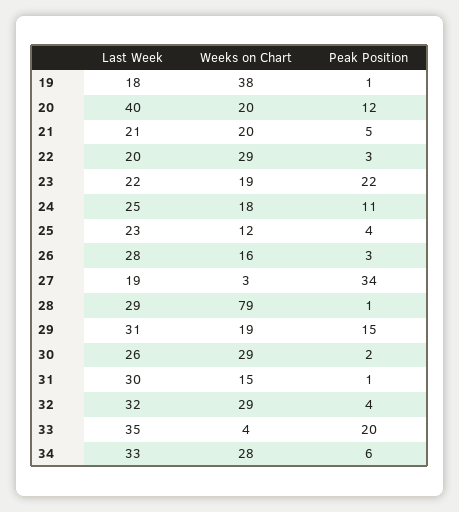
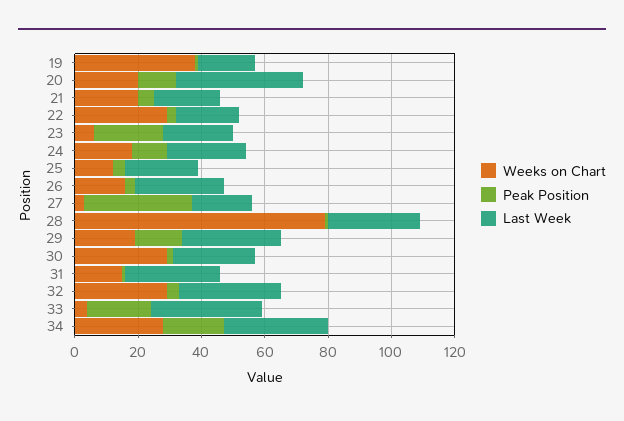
  {
    "Last Week": {
      "19": 18,
      "20": 40,
      "21": 21,
      "22": 20,
      "23": 22,
      "24": 25,
      "25": 23,
      "26": 28,
      "27": 19,
      "28": 29,
      "29": 31,
      "30": 26,
      "31": 30,
      "32": 32,
      "33": 35,
      "34": 33
    },
    "Weeks on Chart": {
      "19": 38,
      "20": 20,
      "21": 20,
      "22": 29,
-     "23": 19,
+     "23": 5,
      "24": 18,
      "25": 12,
      "26": 16,
      "27": 3,
      "28": 79,
      "29": 19,
      "30": 29,
      "31": 15,
      "32": 29,
      "33": 4,
      "34": 28
    },
    "Peak Position": {
      "19": 1,
      "20": 12,
      "21": 5,
      "22": 3,
      "23": 22,
      "24": 11,
      "25": 4,
      "26": 3,
      "27": 34,
      "28": 1,
      "29": 15,
      "30": 2,
      "31": 1,
      "32": 4,
      "33": 20,
-     "34": 6
+     "34": 20
    }
  }

